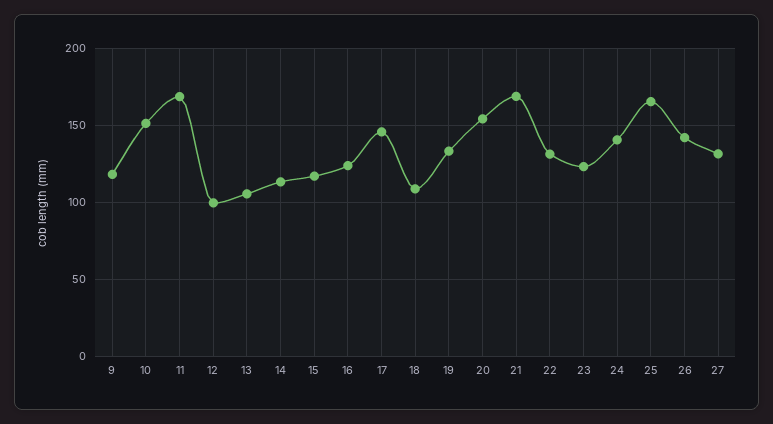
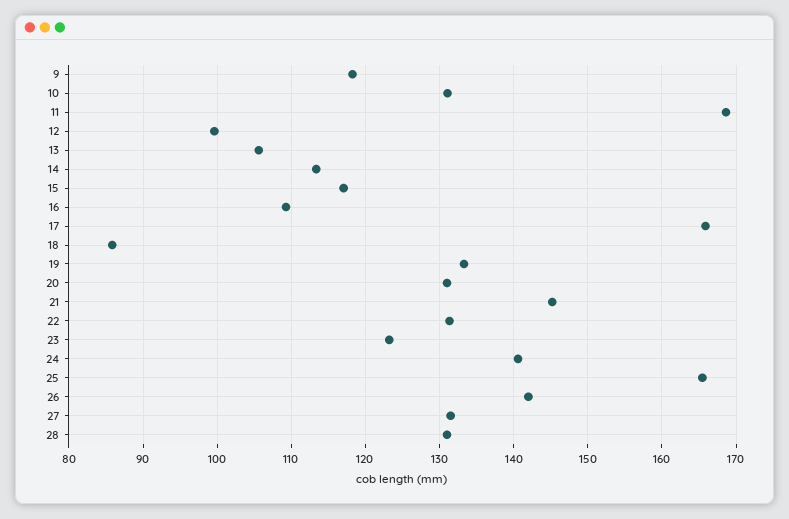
  {
    "9": 118,
-   "10": 150,
+   "10": 131,
    "11": 169,
    "12": 100,
    "13": 106,
    "14": 113,
    "15": 117,
-   "16": 125,
+   "16": 109,
-   "17": 145,
+   "17": 166,
-   "18": 110,
+   "18": 86,
    "19": 133,
-   "20": 155,
+   "20": 131,
-   "21": 170,
+   "21": 145,
    "22": 131,
    "23": 123,
    "24": 141,
    "25": 165,
    "26": 142,
-   "27": 131
+   "27": 131,
+   "28": 131
  }

